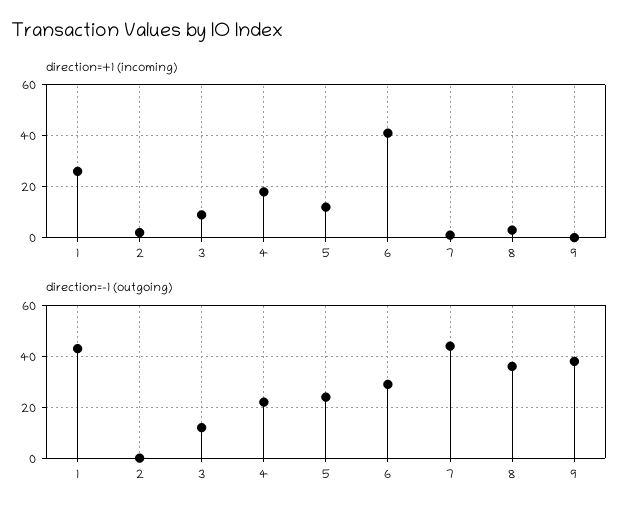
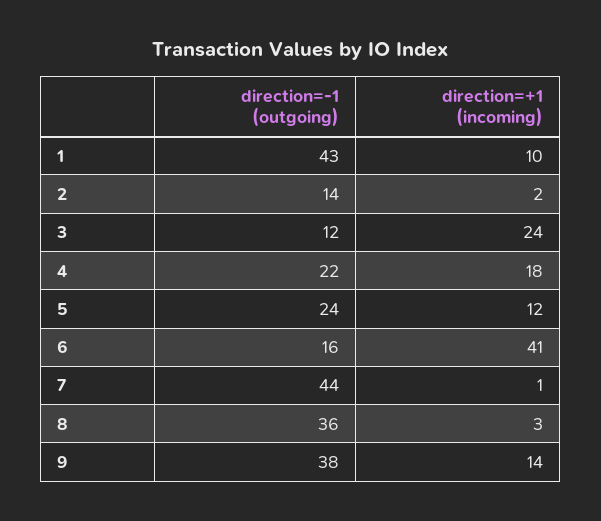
  {
    "direction=+1 (incoming)": {
-     "1": 25,
+     "1": 10,
      "2": 2,
-     "3": 10,
+     "3": 24,
      "4": 18,
      "5": 12,
      "6": 41,
      "7": 1,
      "8": 3,
-     "9": 0
+     "9": 14
    },
    "direction=-1 (outgoing)": {
      "1": 43,
-     "2": 0,
+     "2": 14,
      "3": 12,
      "4": 22,
      "5": 24,
-     "6": 30,
+     "6": 16,
      "7": 44,
      "8": 36,
      "9": 38
    }
  }

